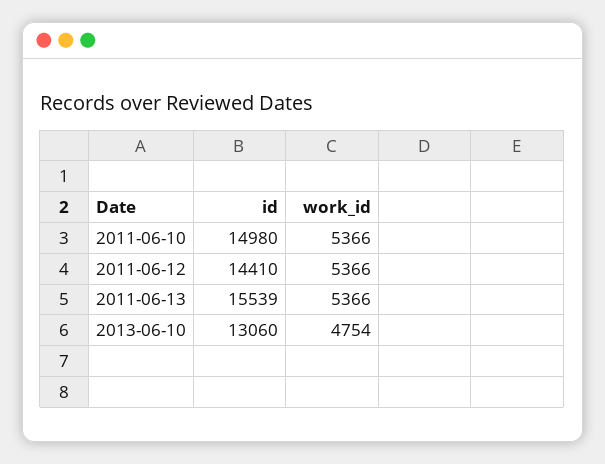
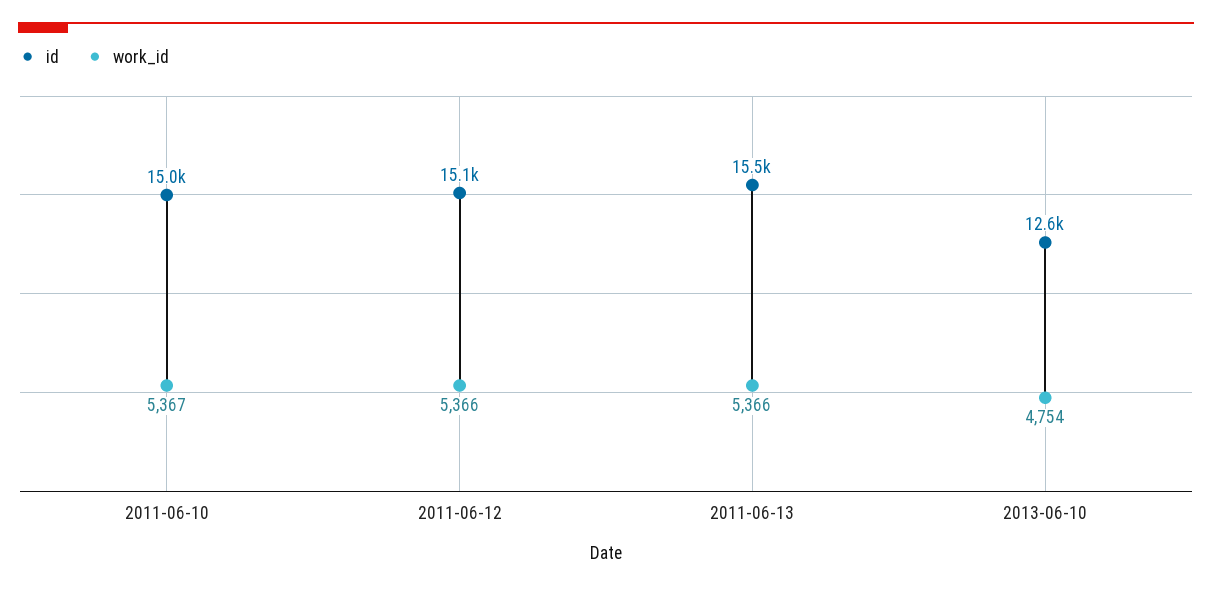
  {
    "id": {
      "2011-06-10": 14980,
-     "2011-06-12": 14410,
+     "2011-06-12": 15100,
      "2011-06-13": 15539,
-     "2013-06-10": 13060
+     "2013-06-10": 12600
    },
    "work_id": {
-     "2011-06-10": 5366,
+     "2011-06-10": 5367,
      "2011-06-12": 5366,
      "2011-06-13": 5366,
      "2013-06-10": 4754
    }
  }

